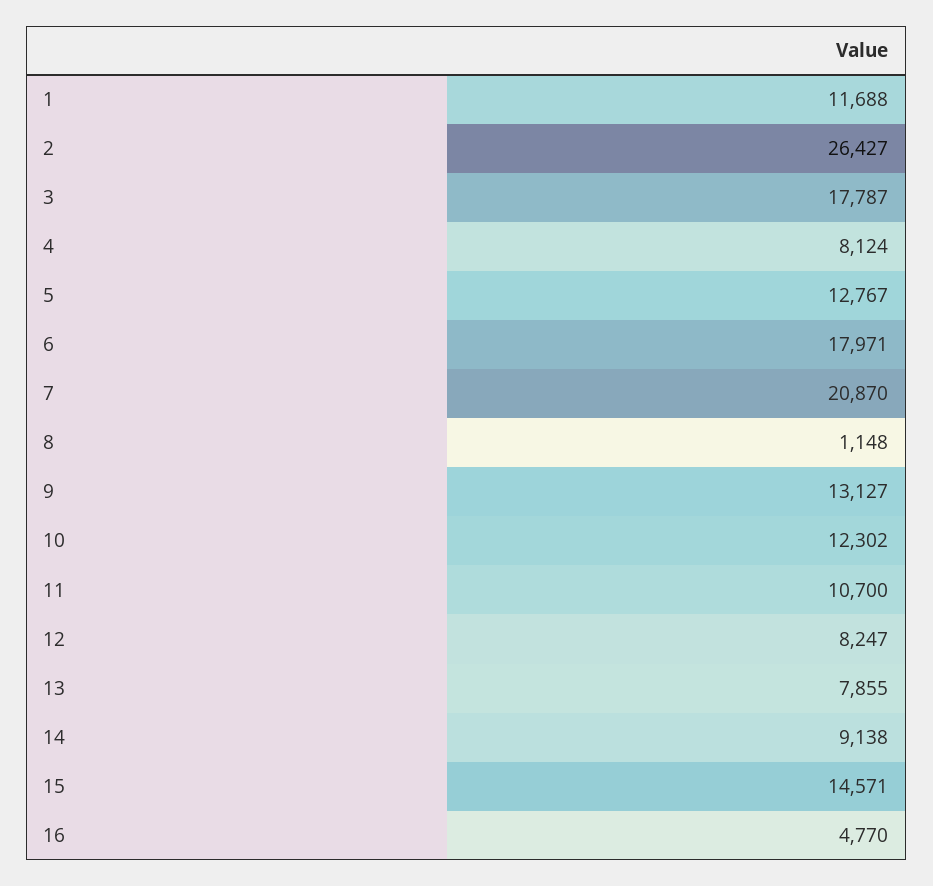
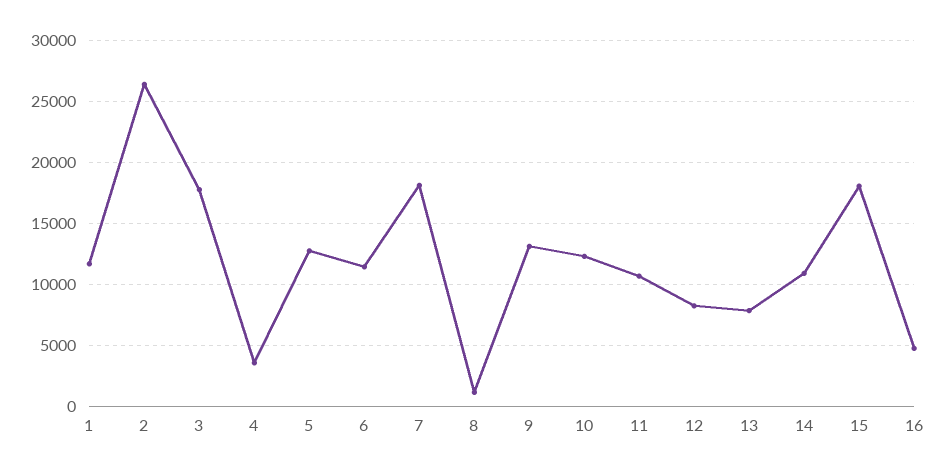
  {
    "1": 11688,
    "2": 26427,
    "3": 17787,
-   "4": 8124,
+   "4": 3500,
    "5": 12767,
-   "6": 17971,
+   "6": 11500,
-   "7": 20870,
+   "7": 18000,
    "8": 1148,
    "9": 13127,
    "10": 12302,
    "11": 10700,
    "12": 8247,
    "13": 7855,
-   "14": 9138,
+   "14": 11000,
-   "15": 14571,
+   "15": 18000,
    "16": 4770
  }

